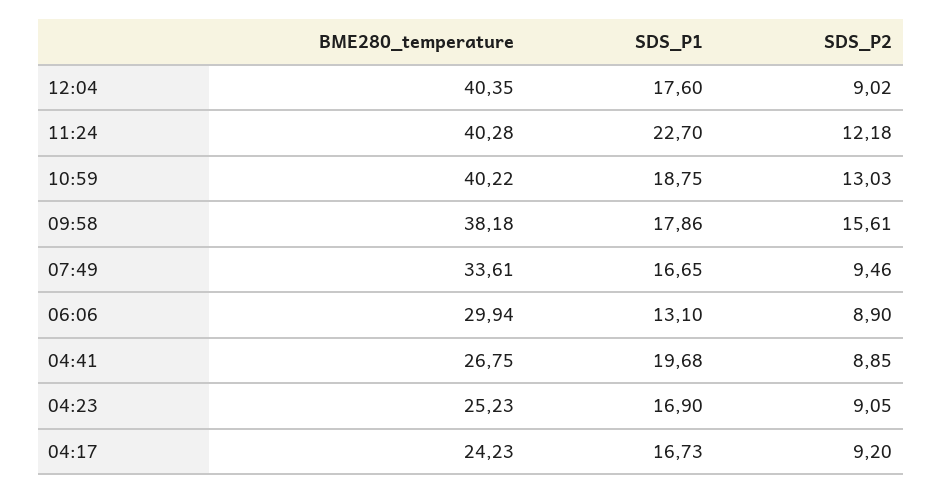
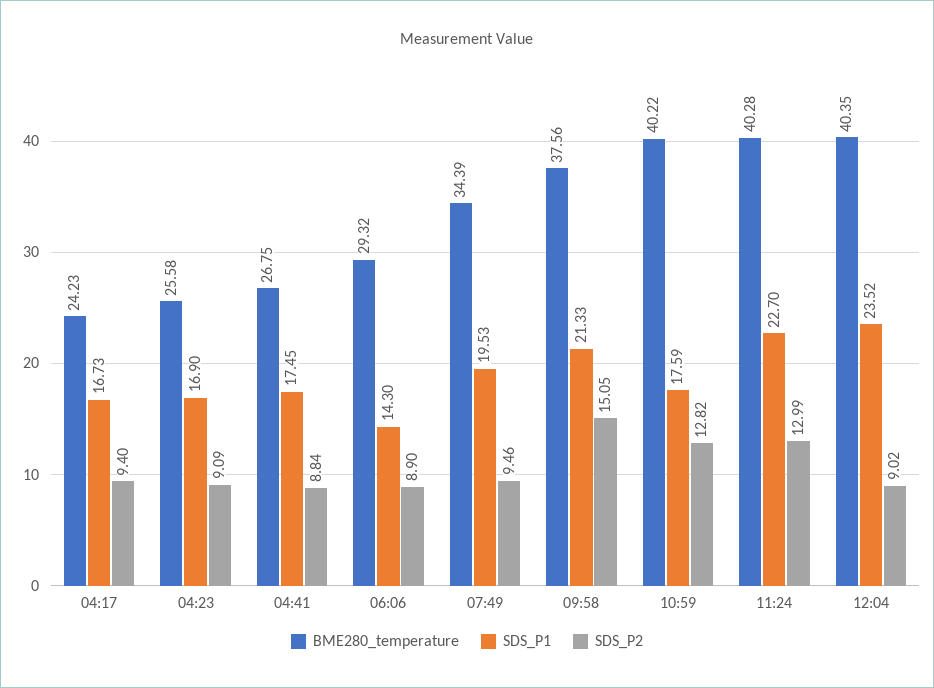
  {
    "BME280_temperature": {
      "12:04": 40.35,
      "11:24": 40.28,
      "10:59": 40.22,
-     "09:58": 38.18,
+     "09:58": 37.56,
-     "07:49": 33.61,
+     "07:49": 34.39,
-     "06:06": 29.94,
+     "06:06": 29.32,
      "04:41": 26.75,
-     "04:23": 25.23,
+     "04:23": 25.58,
      "04:17": 24.23
    },
    "SDS_P1": {
-     "12:04": 17.6,
+     "12:04": 23.52,
      "11:24": 22.7,
-     "10:59": 18.75,
+     "10:59": 17.59,
-     "09:58": 17.86,
+     "09:58": 21.33,
-     "07:49": 16.65,
+     "07:49": 19.53,
-     "06:06": 13.1,
+     "06:06": 14.3,
-     "04:41": 19.68,
+     "04:41": 17.45,
      "04:23": 16.9,
      "04:17": 16.73
    },
    "SDS_P2": {
      "12:04": 9.02,
-     "11:24": 12.18,
+     "11:24": 12.99,
-     "10:59": 13.03,
+     "10:59": 12.82,
-     "09:58": 15.61,
+     "09:58": 15.05,
      "07:49": 9.46,
      "06:06": 8.9,
-     "04:41": 8.85,
+     "04:41": 8.84,
-     "04:23": 9.05,
+     "04:23": 9.09,
-     "04:17": 9.2
+     "04:17": 9.4
    }
  }

